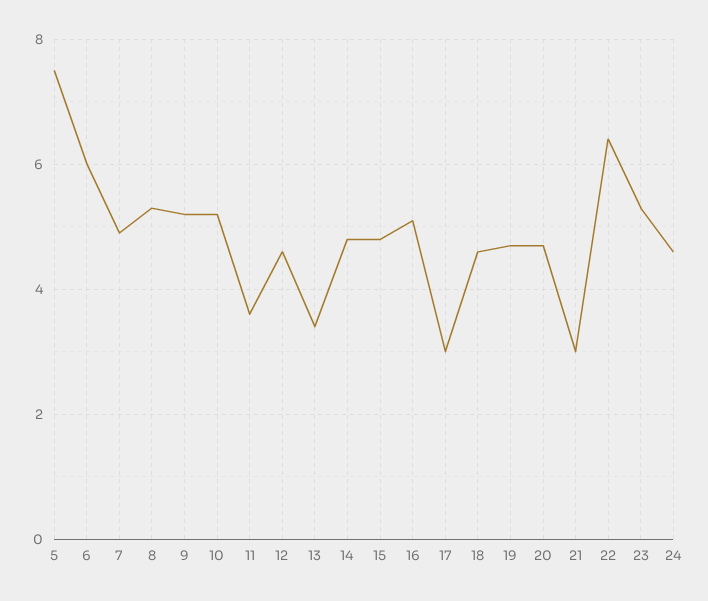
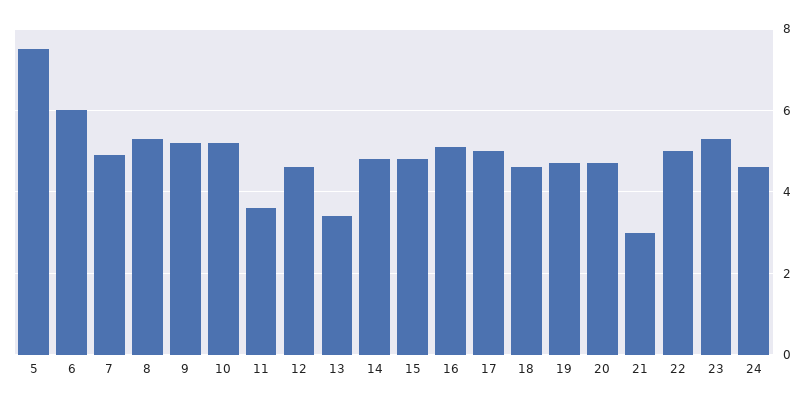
  {
    "5": 7.5,
    "6": 6,
    "7": 5,
    "8": 5.5,
    "9": 5,
    "10": 5,
    "11": 3.5,
    "12": 4.5,
    "13": 3.5,
    "14": 5,
    "15": 5,
    "16": 5,
-   "17": 3,
+   "17": 5,
    "18": 4.5,
    "19": 4.5,
    "20": 4.5,
    "21": 3,
-   "22": 6.5,
+   "22": 5,
    "23": 5.5,
    "24": 4.5
  }

